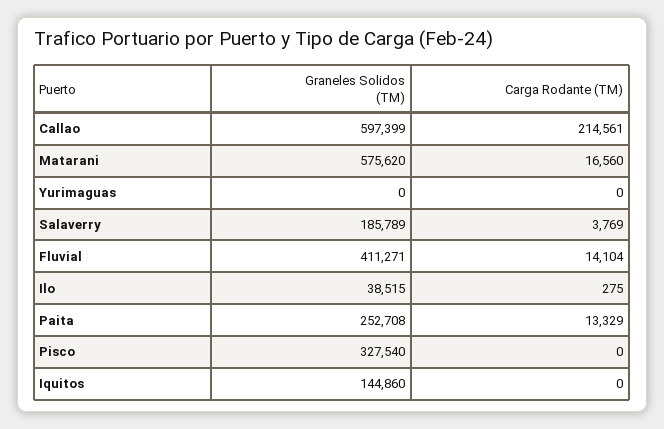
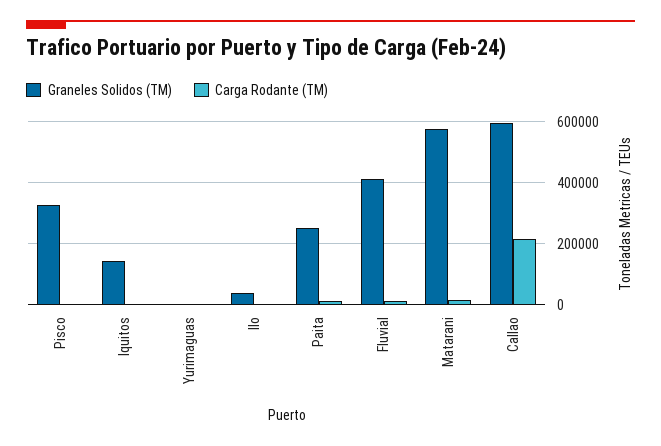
  {
    "Graneles Solidos (TM)": {
      "Callao": 597399,
      "Matarani": 575620,
      "Yurimaguas": 0,
-     "Salaverry": 185789,
      "Fluvial": 411271,
      "Ilo": 38515,
      "Paita": 252708,
      "Pisco": 327540,
      "Iquitos": 144860
    },
    "Carga Rodante (TM)": {
      "Callao": 214561,
      "Matarani": 16560,
      "Yurimaguas": 0,
-     "Salaverry": 3769,
      "Fluvial": 14104,
      "Ilo": 275,
      "Paita": 13329,
      "Pisco": 0,
      "Iquitos": 0
    }
  }

